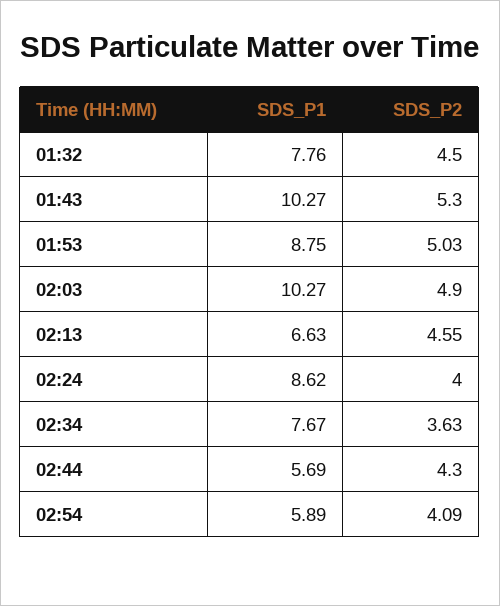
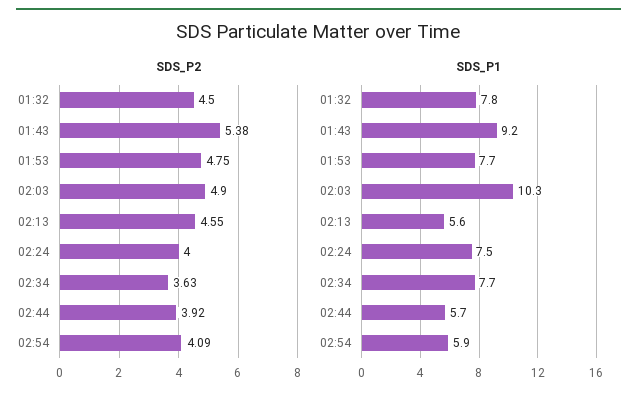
  {
    "SDS_P1": {
      "01:32": 7.76,
-     "01:43": 10.27,
+     "01:43": 9.2,
-     "01:53": 8.75,
+     "01:53": 7.7,
      "02:03": 10.27,
-     "02:13": 6.63,
+     "02:13": 5.6,
-     "02:24": 8.62,
+     "02:24": 7.5,
      "02:34": 7.67,
      "02:44": 5.69,
      "02:54": 5.89
    },
    "SDS_P2": {
      "01:32": 4.5,
-     "01:43": 5.3,
+     "01:43": 5.38,
-     "01:53": 5.03,
+     "01:53": 4.75,
      "02:03": 4.9,
      "02:13": 4.55,
      "02:24": 4,
      "02:34": 3.63,
-     "02:44": 4.3,
+     "02:44": 3.92,
      "02:54": 4.09
    }
  }

